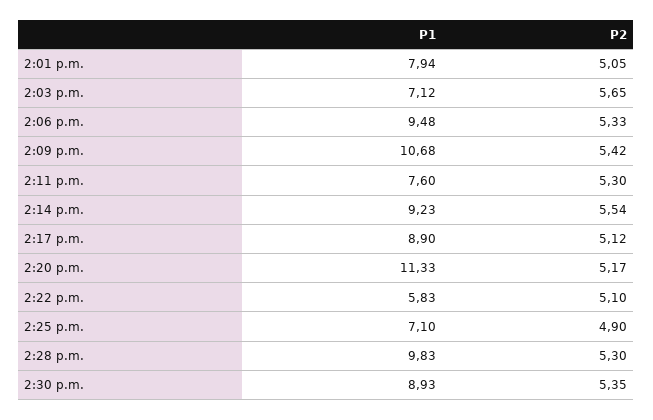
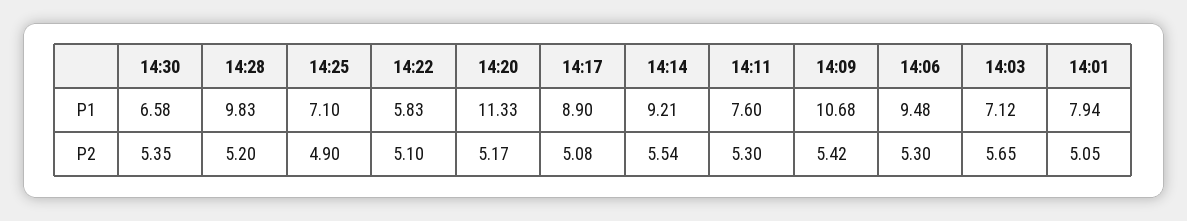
  {
    "P1": {
      "2:01 p.m.": 7.94,
      "2:03 p.m.": 7.12,
      "2:06 p.m.": 9.48,
      "2:09 p.m.": 10.68,
      "2:11 p.m.": 7.6,
-     "2:14 p.m.": 9.23,
+     "2:14 p.m.": 9.21,
      "2:17 p.m.": 8.9,
      "2:20 p.m.": 11.33,
      "2:22 p.m.": 5.83,
      "2:25 p.m.": 7.1,
      "2:28 p.m.": 9.83,
-     "2:30 p.m.": 8.93
+     "2:30 p.m.": 6.58
    },
    "P2": {
      "2:01 p.m.": 5.05,
      "2:03 p.m.": 5.65,
-     "2:06 p.m.": 5.33,
+     "2:06 p.m.": 5.3,
      "2:09 p.m.": 5.42,
      "2:11 p.m.": 5.3,
      "2:14 p.m.": 5.54,
-     "2:17 p.m.": 5.12,
+     "2:17 p.m.": 5.08,
      "2:20 p.m.": 5.17,
      "2:22 p.m.": 5.1,
      "2:25 p.m.": 4.9,
-     "2:28 p.m.": 5.3,
+     "2:28 p.m.": 5.2,
      "2:30 p.m.": 5.35
    }
  }

